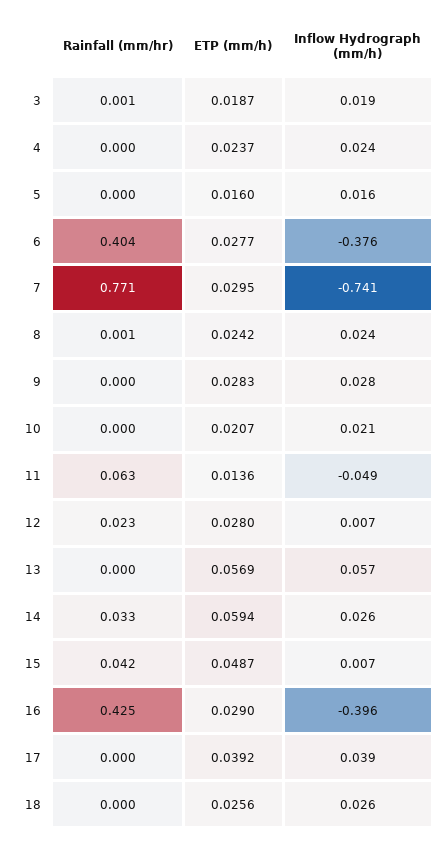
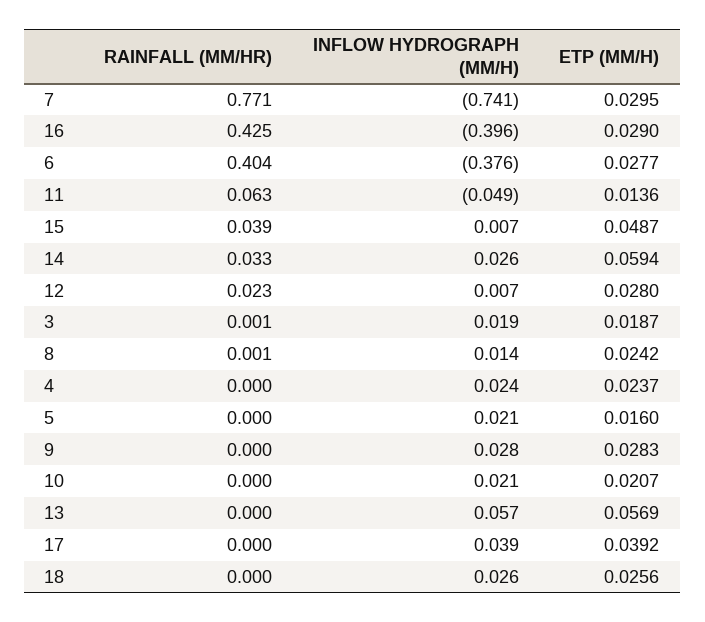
  {
    "Rainfall (mm/hr)": {
      "3": 0.001,
      "4": 0,
      "5": 0,
      "6": 0.404,
      "7": 0.771,
      "8": 0.001,
      "9": 0,
      "10": 0,
      "11": 0.063,
      "12": 0.023,
      "13": 0,
      "14": 0.033,
-     "15": 0.042,
+     "15": 0.039,
      "16": 0.425,
      "17": 0,
      "18": 0
    },
    "ETP (mm/h)": {
      "3": 0.0187,
      "4": 0.0237,
      "5": 0.016,
      "6": 0.0277,
      "7": 0.0295,
      "8": 0.0242,
      "9": 0.0283,
      "10": 0.0207,
      "11": 0.0136,
      "12": 0.028,
      "13": 0.0569,
      "14": 0.0594,
      "15": 0.0487,
      "16": 0.029,
      "17": 0.0392,
      "18": 0.0256
    },
    "Inflow Hydrograph (mm/h)": {
      "3": 0.019,
      "4": 0.024,
-     "5": 0.016,
+     "5": 0.021,
      "6": -0.376,
      "7": -0.741,
-     "8": 0.024,
+     "8": 0.014,
      "9": 0.028,
      "10": 0.021,
      "11": -0.049,
      "12": 0.007,
      "13": 0.057,
      "14": 0.026,
      "15": 0.007,
      "16": -0.396,
      "17": 0.039,
      "18": 0.026
    }
  }

